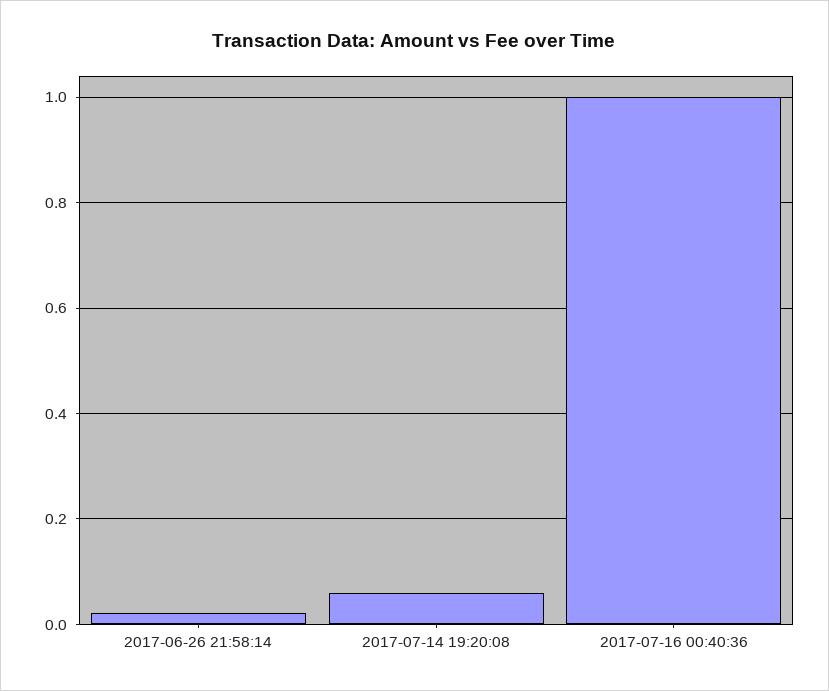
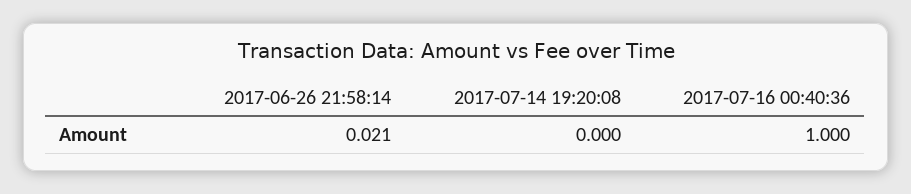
  {
    "2017-06-26 21:58:14": 0.021,
-   "2017-07-14 19:20:08": 0.06,
+   "2017-07-14 19:20:08": 0,
    "2017-07-16 00:40:36": 1
  }

